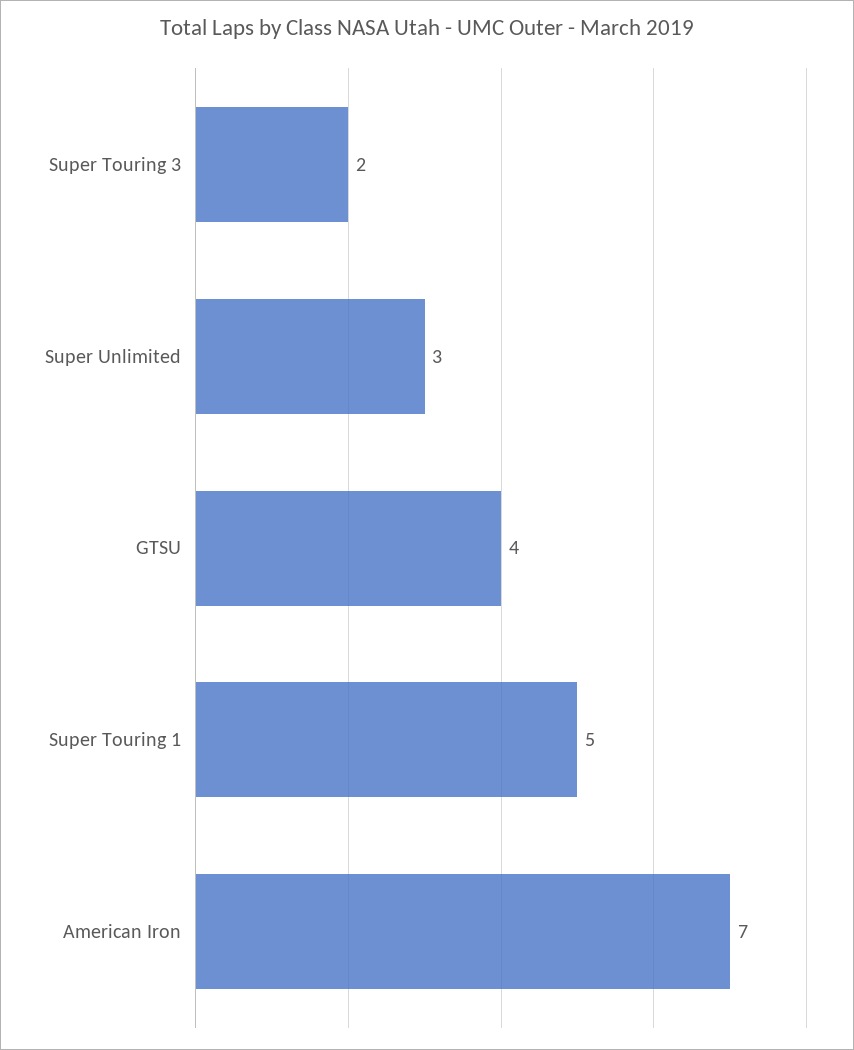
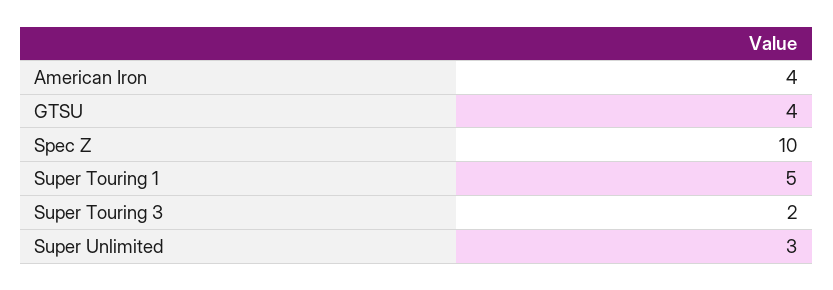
  {
    "Super Touring 3": 2,
    "Super Unlimited": 3,
    "GTSU": 4,
    "Super Touring 1": 5,
-   "American Iron": 7
+   "American Iron": 4,
+   "Spec Z": 10
  }

